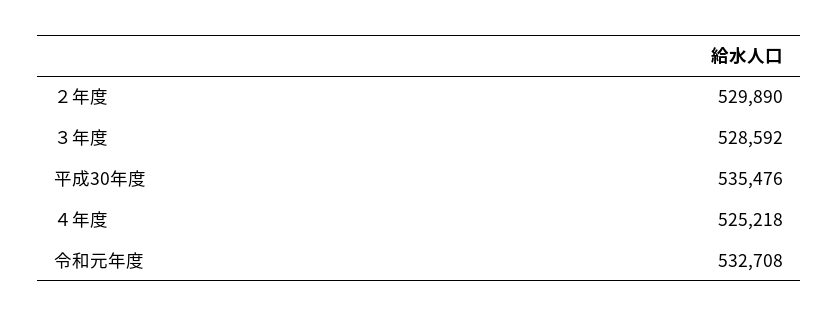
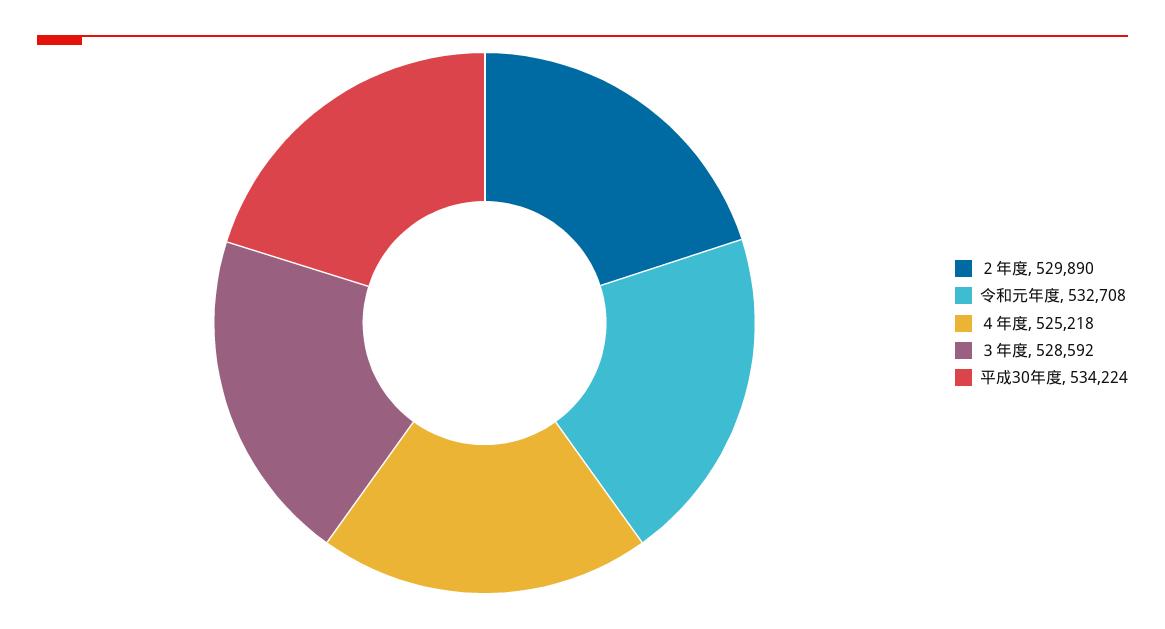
  {
    "２年度": 529890,
    "３年度": 528592,
-   "平成30年度": 535476,
+   "平成30年度": 534224,
    "４年度": 525218,
    "令和元年度": 532708
  }

